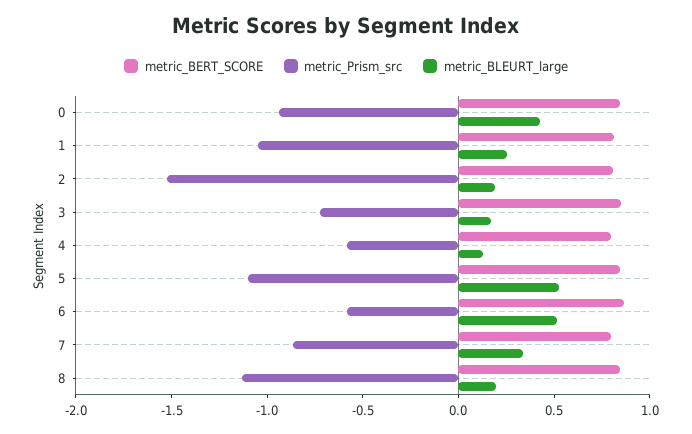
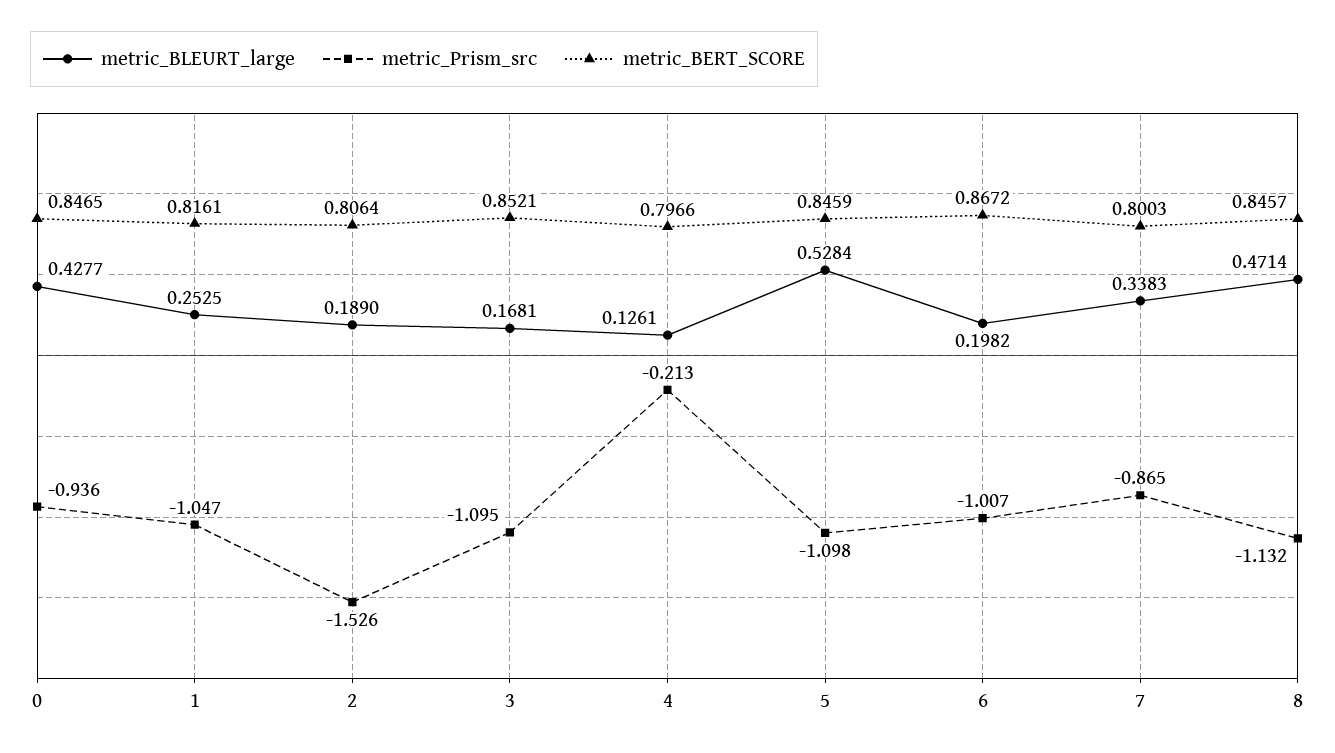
  {
    "metric_BERT_SCORE": {
      "0": 0.8465,
      "1": 0.8161,
      "2": 0.8064,
      "3": 0.8521,
      "4": 0.7966,
      "5": 0.8459,
      "6": 0.8672,
      "7": 0.8003,
      "8": 0.8457
    },
    "metric_Prism_src": {
      "0": -0.936,
      "1": -1.047,
      "2": -1.526,
-     "3": -0.7,
+     "3": -1.095,
-     "4": -0.6,
+     "4": -0.213,
      "5": -1.098,
-     "6": -0.6,
+     "6": -1.007,
      "7": -0.865,
      "8": -1.132
    },
    "metric_BLEURT_large": {
      "0": 0.4277,
      "1": 0.2525,
      "2": 0.189,
      "3": 0.1681,
      "4": 0.1261,
      "5": 0.5284,
-     "6": 0.5,
+     "6": 0.1982,
      "7": 0.3383,
-     "8": 0.2
+     "8": 0.4714
    }
  }

